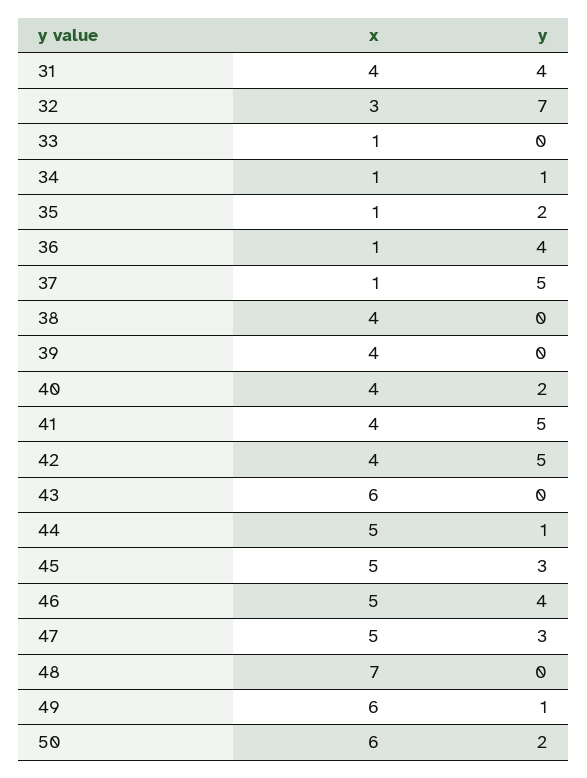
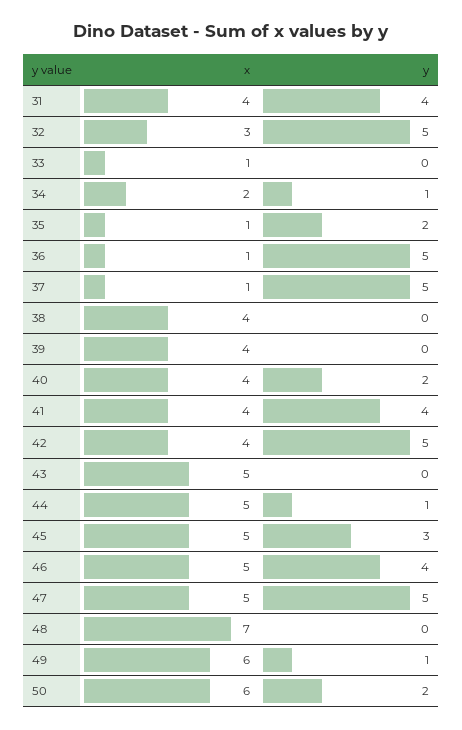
  {
    "x": {
      "31": 4,
      "32": 3,
      "33": 1,
-     "34": 1,
+     "34": 2,
      "35": 1,
      "36": 1,
      "37": 1,
      "38": 4,
      "39": 4,
      "40": 4,
      "41": 4,
      "42": 4,
-     "43": 6,
+     "43": 5,
      "44": 5,
      "45": 5,
      "46": 5,
      "47": 5,
      "48": 7,
      "49": 6,
      "50": 6
    },
    "y": {
      "31": 4,
-     "32": 7,
+     "32": 5,
      "33": 0,
      "34": 1,
      "35": 2,
-     "36": 4,
+     "36": 5,
      "37": 5,
      "38": 0,
      "39": 0,
      "40": 2,
-     "41": 5,
+     "41": 4,
      "42": 5,
      "43": 0,
      "44": 1,
      "45": 3,
      "46": 4,
-     "47": 3,
+     "47": 5,
      "48": 0,
      "49": 1,
      "50": 2
    }
  }

